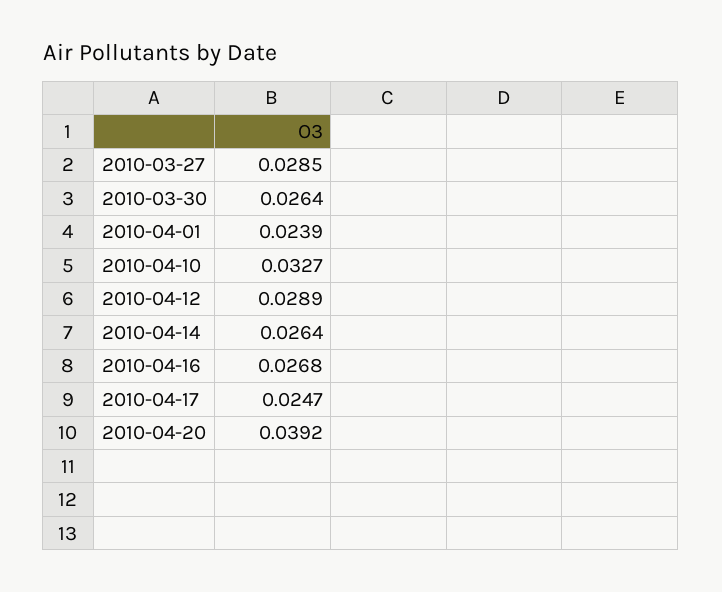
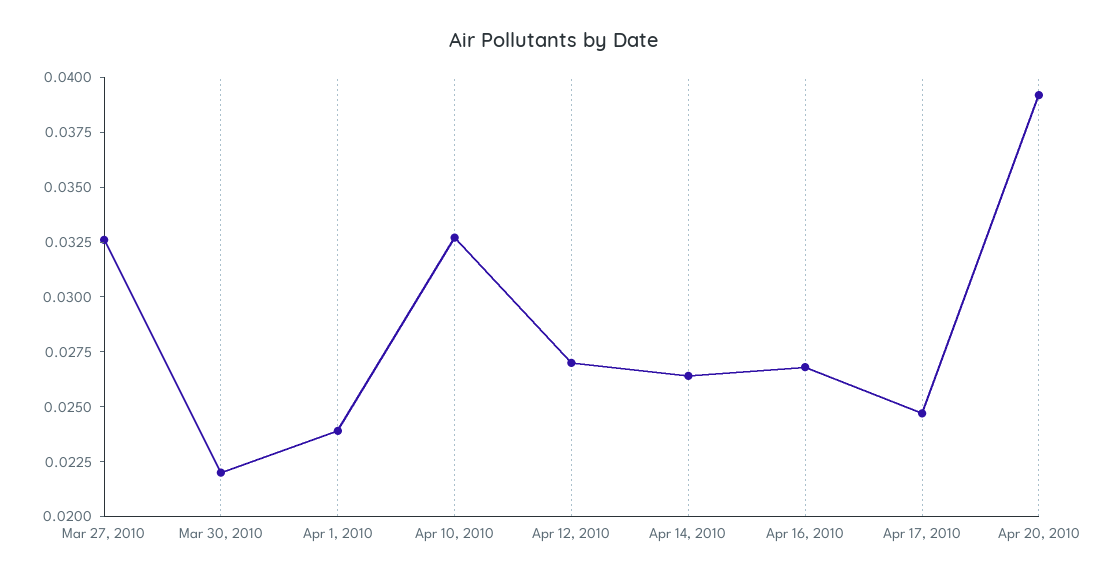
  {
-   "2010-03-27": 0.0285,
+   "2010-03-27": 0.0325,
-   "2010-03-30": 0.0264,
+   "2010-03-30": 0.022,
    "2010-04-01": 0.0239,
    "2010-04-10": 0.0327,
-   "2010-04-12": 0.0289,
+   "2010-04-12": 0.027,
    "2010-04-14": 0.0264,
    "2010-04-16": 0.0268,
    "2010-04-17": 0.0247,
    "2010-04-20": 0.0392
  }

